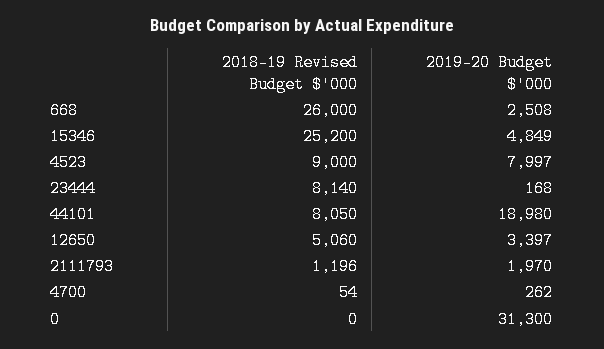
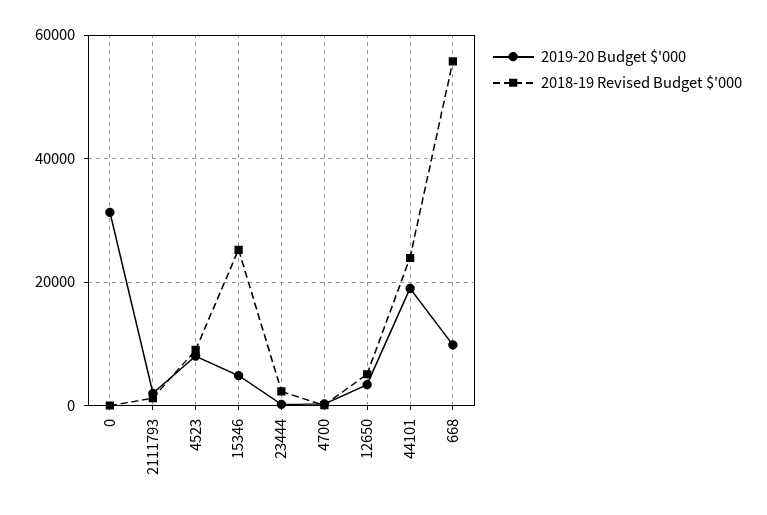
  {
    "2018-19 Revised Budget $'000": {
-     "668": 26000,
+     "668": 56000,
      "15346": 25200,
      "4523": 9000,
-     "23444": 8140,
+     "23444": 2000,
-     "44101": 8050,
+     "44101": 24000,
      "12650": 5060,
      "2111793": 1196,
      "4700": 54,
      "0": 0
    },
    "2019-20 Budget $'000": {
-     "668": 2508,
+     "668": 10000,
      "15346": 4849,
      "4523": 7997,
      "23444": 168,
      "44101": 18980,
      "12650": 3397,
      "2111793": 1970,
      "4700": 262,
      "0": 31300
    }
  }

